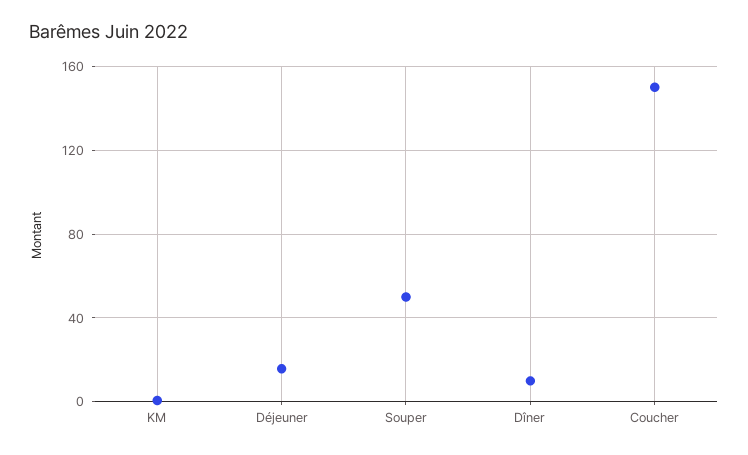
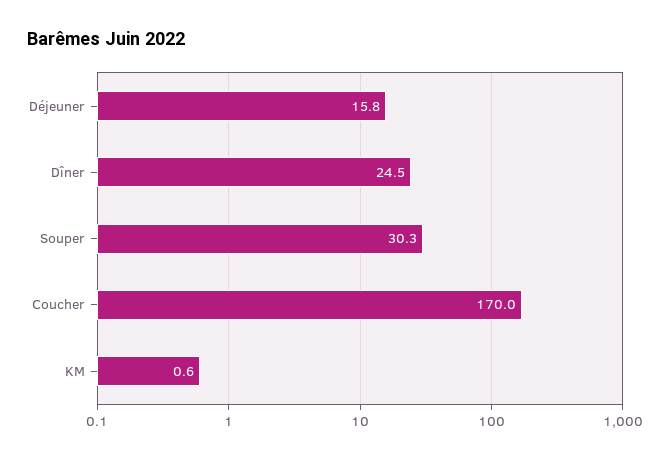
  {
    "KM": 0.6,
    "Déjeuner": 15.8,
-   "Souper": 50,
+   "Souper": 30.3,
-   "Dîner": 10,
+   "Dîner": 24.5,
-   "Coucher": 150
+   "Coucher": 170
  }

